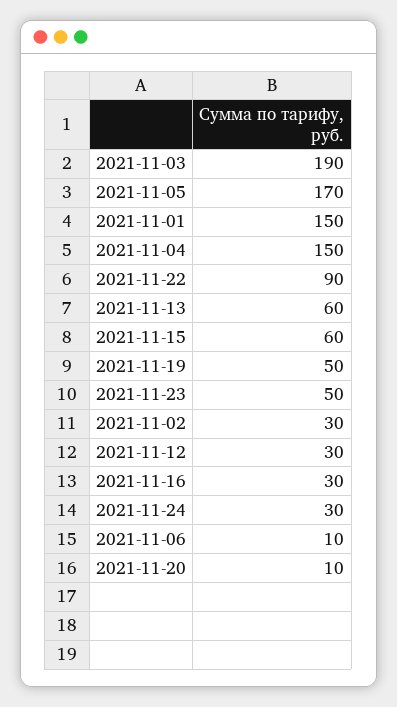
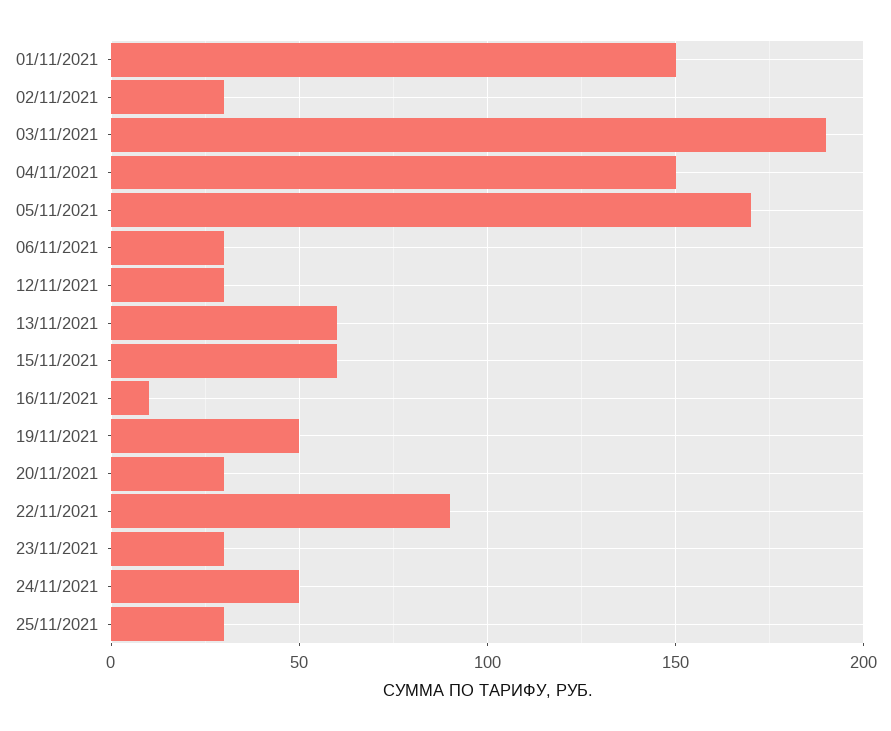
  {
    "2021-11-03": 190,
    "2021-11-05": 170,
    "2021-11-01": 150,
    "2021-11-04": 150,
    "2021-11-22": 90,
    "2021-11-13": 60,
    "2021-11-15": 60,
    "2021-11-19": 50,
-   "2021-11-23": 50,
+   "2021-11-23": 30,
    "2021-11-02": 30,
    "2021-11-12": 30,
-   "2021-11-16": 30,
+   "2021-11-16": 10,
-   "2021-11-24": 30,
+   "2021-11-24": 50,
-   "2021-11-06": 10,
+   "2021-11-06": 30,
-   "2021-11-20": 10
+   "2021-11-20": 30,
+   "25/11/2021": 30
  }

